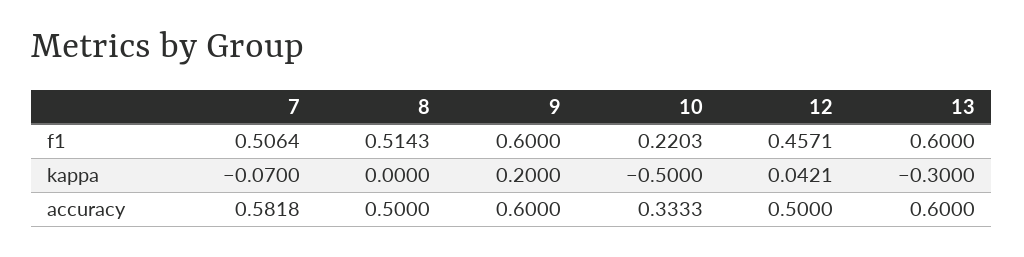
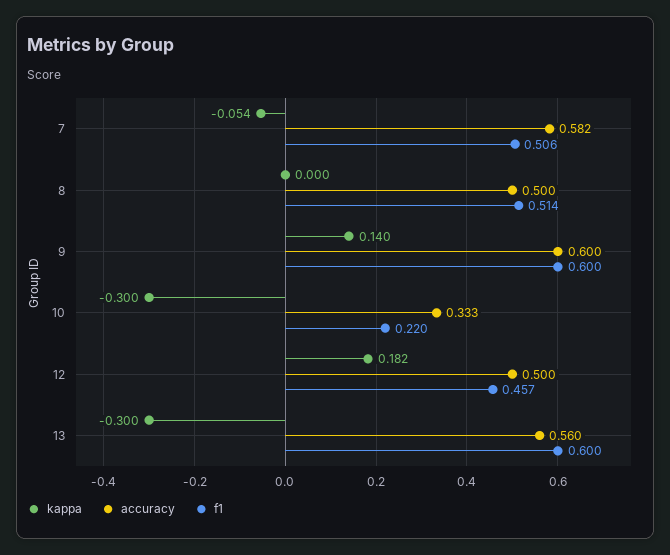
  {
    "f1": {
      "7": 0.5064,
      "8": 0.5143,
      "9": 0.6,
      "10": 0.2203,
      "12": 0.4571,
      "13": 0.6
    },
    "kappa": {
-     "7": -0.07,
+     "7": -0.054,
      "8": 0,
-     "9": 0.2,
+     "9": 0.14,
-     "10": -0.5,
+     "10": -0.3,
-     "12": 0.0421,
+     "12": 0.182,
      "13": -0.3
    },
    "accuracy": {
      "7": 0.5818,
      "8": 0.5,
      "9": 0.6,
      "10": 0.3333,
      "12": 0.5,
-     "13": 0.6
+     "13": 0.56
    }
  }

